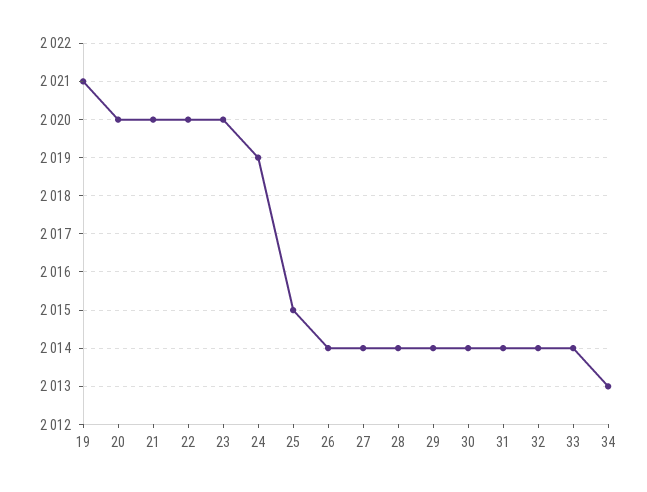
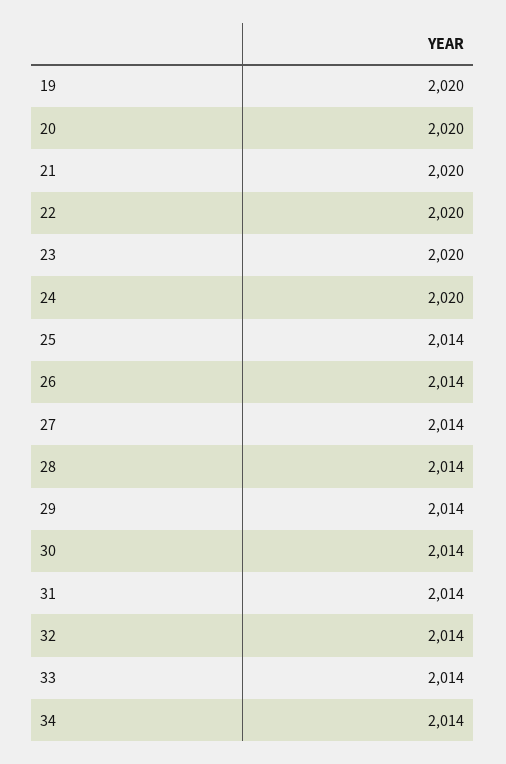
  {
-   "19": 2021,
+   "19": 2020,
    "20": 2020,
    "21": 2020,
    "22": 2020,
    "23": 2020,
-   "24": 2019,
+   "24": 2020,
-   "25": 2015,
+   "25": 2014,
    "26": 2014,
    "27": 2014,
    "28": 2014,
    "29": 2014,
    "30": 2014,
    "31": 2014,
    "32": 2014,
    "33": 2014,
-   "34": 2013
+   "34": 2014
  }

